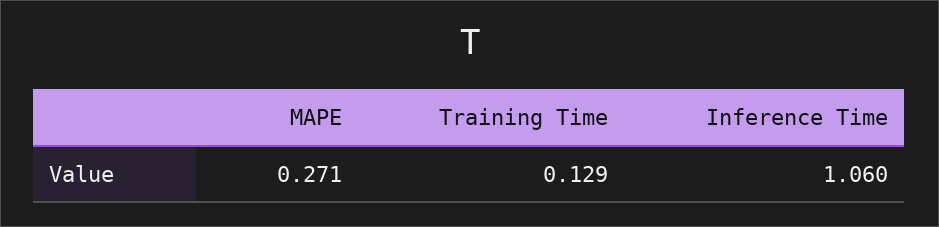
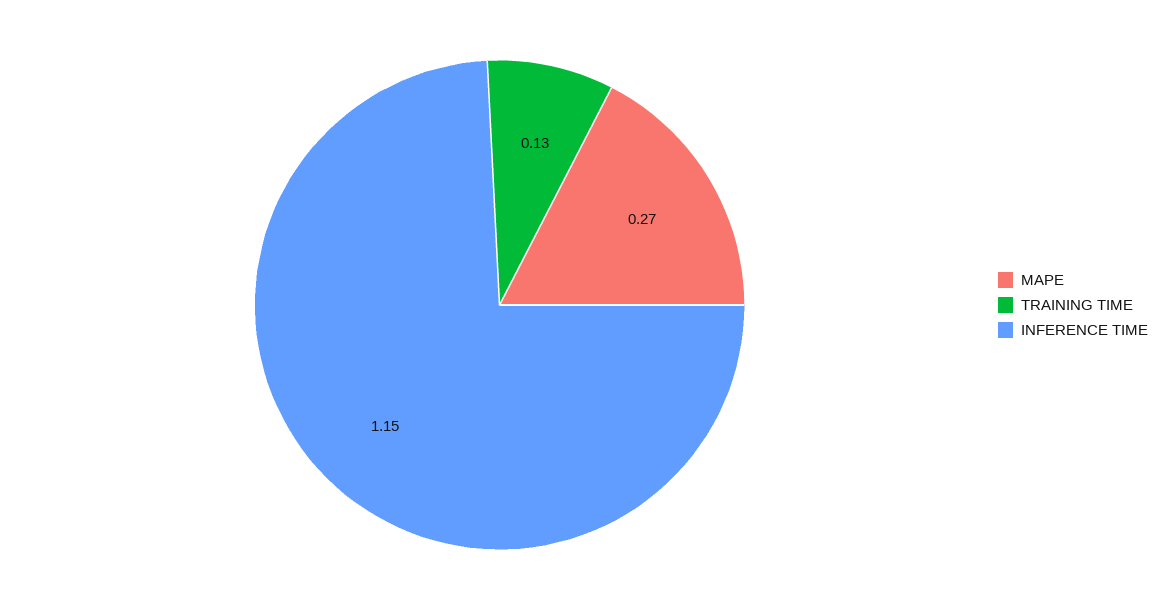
  {
    "MAPE": 0.271,
    "Training Time": 0.129,
-   "Inference Time": 1.06
+   "Inference Time": 1.15
  }

